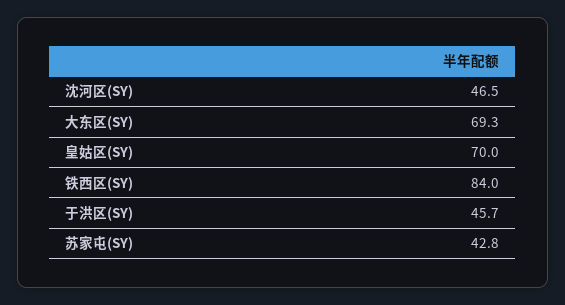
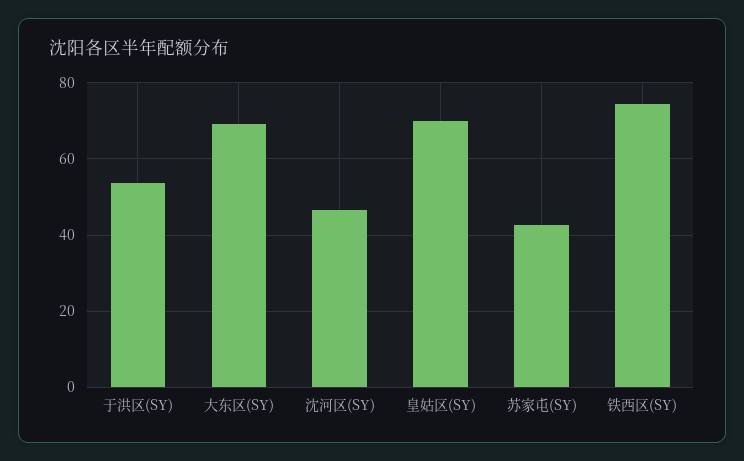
  {
    "沈河区(SY)": 46.5,
    "大东区(SY)": 69.3,
    "皇姑区(SY)": 70,
-   "铁西区(SY)": 84,
+   "铁西区(SY)": 74,
-   "于洪区(SY)": 45.7,
+   "于洪区(SY)": 54,
    "苏家屯(SY)": 42.8
  }

